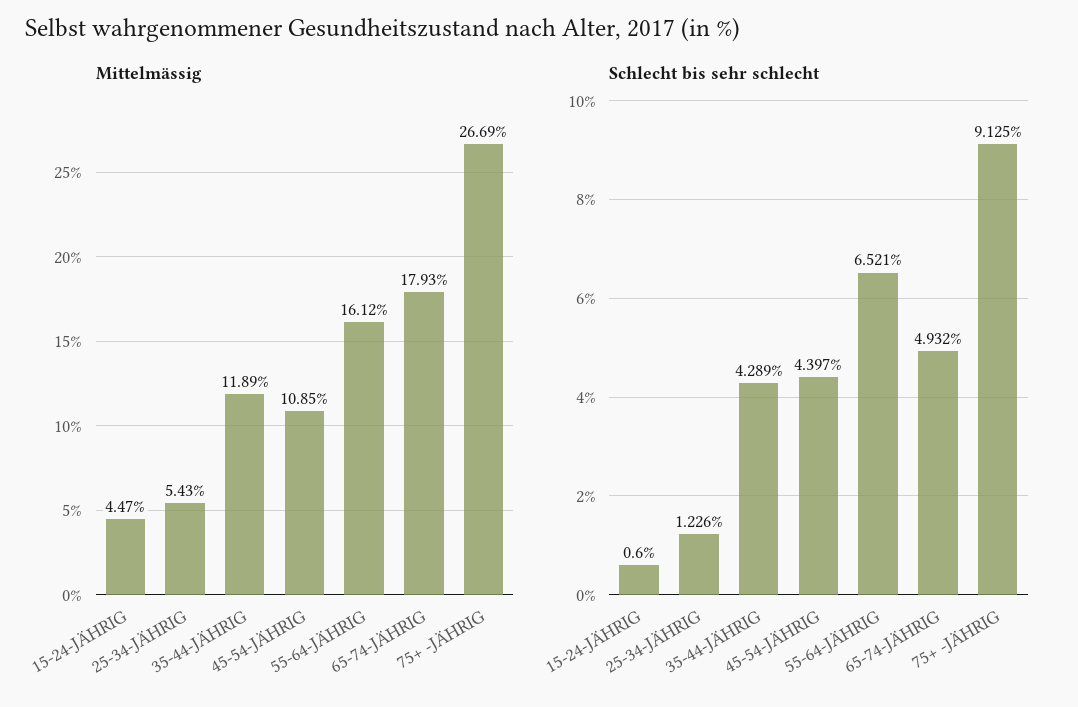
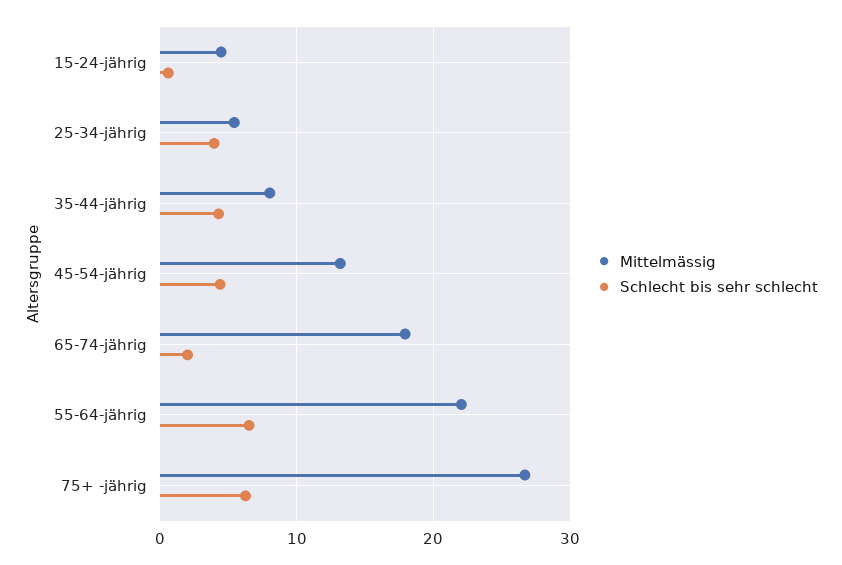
  {
    "Mittelmässig": {
      "15-24-JÄHRIG": 4.47,
      "25-34-JÄHRIG": 5.43,
-     "35-44-JÄHRIG": 11.89,
+     "35-44-JÄHRIG": 8,
-     "45-54-JÄHRIG": 10.85,
+     "45-54-JÄHRIG": 13,
-     "55-64-JÄHRIG": 16.12,
+     "55-64-JÄHRIG": 22,
      "65-74-JÄHRIG": 17.93,
      "75+ -JÄHRIG": 26.69
    },
    "Schlecht bis sehr schlecht": {
      "15-24-JÄHRIG": 0.6,
-     "25-34-JÄHRIG": 1.226,
+     "25-34-JÄHRIG": 4,
      "35-44-JÄHRIG": 4.289,
      "45-54-JÄHRIG": 4.397,
      "55-64-JÄHRIG": 6.521,
-     "65-74-JÄHRIG": 4.932,
+     "65-74-JÄHRIG": 2,
-     "75+ -JÄHRIG": 9.125
+     "75+ -JÄHRIG": 6
    }
  }

